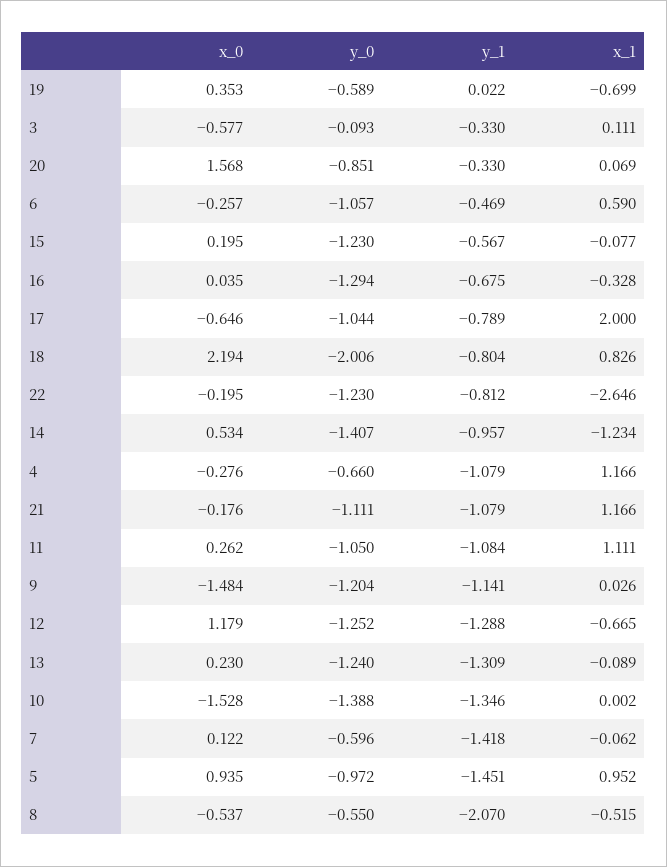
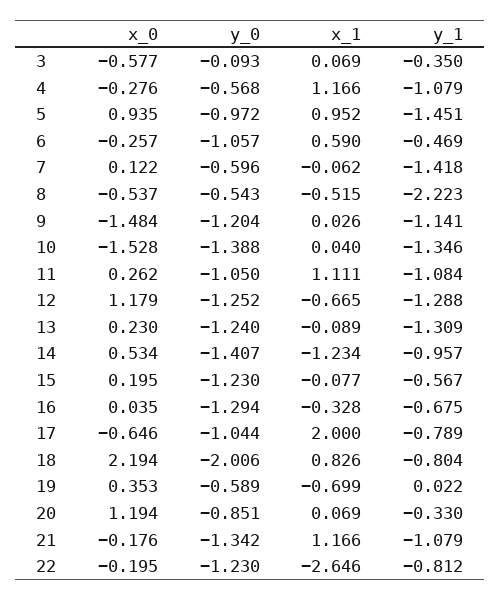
  {
    "x_0": {
      "19": 0.353,
      "3": -0.577,
-     "20": 1.568,
+     "20": 1.194,
      "6": -0.257,
      "15": 0.195,
      "16": 0.035,
      "17": -0.646,
      "18": 2.194,
      "22": -0.195,
      "14": 0.534,
      "4": -0.276,
      "21": -0.176,
      "11": 0.262,
      "9": -1.484,
      "12": 1.179,
      "13": 0.23,
      "10": -1.528,
      "7": 0.122,
      "5": 0.935,
      "8": -0.537
    },
    "y_0": {
      "19": -0.589,
      "3": -0.093,
      "20": -0.851,
      "6": -1.057,
      "15": -1.23,
      "16": -1.294,
      "17": -1.044,
      "18": -2.006,
      "22": -1.23,
      "14": -1.407,
-     "4": -0.66,
+     "4": -0.568,
-     "21": -1.111,
+     "21": -1.342,
      "11": -1.05,
      "9": -1.204,
      "12": -1.252,
      "13": -1.24,
      "10": -1.388,
      "7": -0.596,
      "5": -0.972,
-     "8": -0.55
+     "8": -0.543
    },
    "y_1": {
      "19": 0.022,
-     "3": -0.33,
+     "3": -0.35,
      "20": -0.33,
      "6": -0.469,
      "15": -0.567,
      "16": -0.675,
      "17": -0.789,
      "18": -0.804,
      "22": -0.812,
      "14": -0.957,
      "4": -1.079,
      "21": -1.079,
      "11": -1.084,
      "9": -1.141,
      "12": -1.288,
      "13": -1.309,
      "10": -1.346,
      "7": -1.418,
      "5": -1.451,
-     "8": -2.07
+     "8": -2.223
    },
    "x_1": {
      "19": -0.699,
-     "3": 0.111,
+     "3": 0.069,
      "20": 0.069,
      "6": 0.59,
      "15": -0.077,
      "16": -0.328,
      "17": 2,
      "18": 0.826,
      "22": -2.646,
      "14": -1.234,
      "4": 1.166,
      "21": 1.166,
      "11": 1.111,
      "9": 0.026,
      "12": -0.665,
      "13": -0.089,
-     "10": 0.002,
+     "10": 0.04,
      "7": -0.062,
      "5": 0.952,
      "8": -0.515
    }
  }

